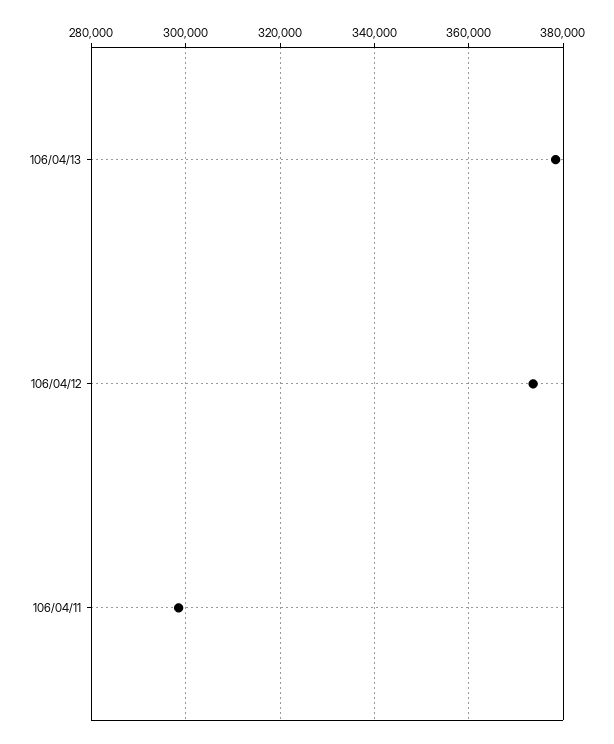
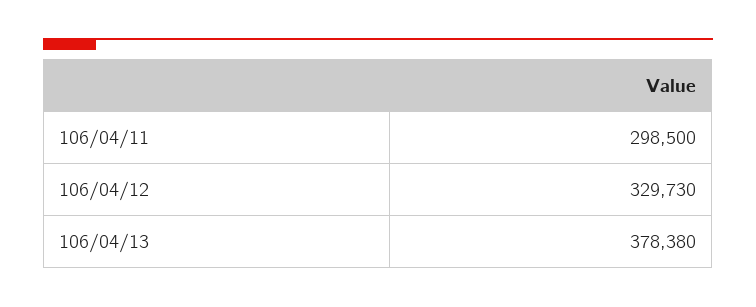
  {
    "106/04/13": 378380,
-   "106/04/12": 374000,
+   "106/04/12": 329730,
    "106/04/11": 298500
  }

